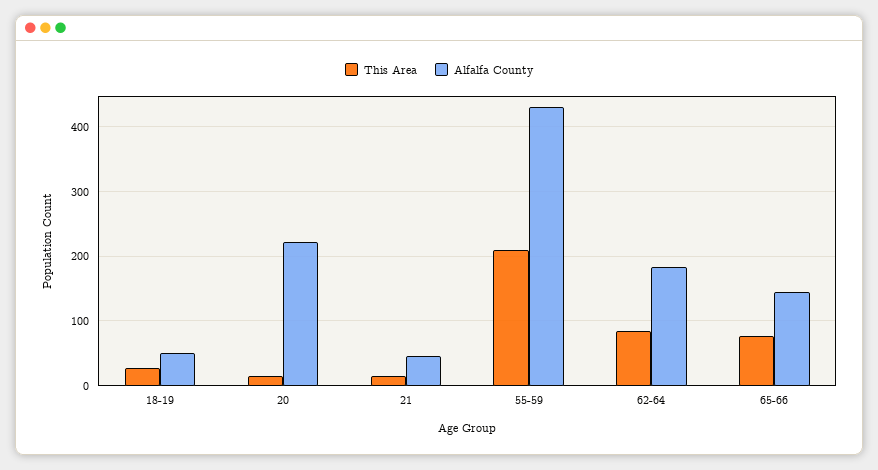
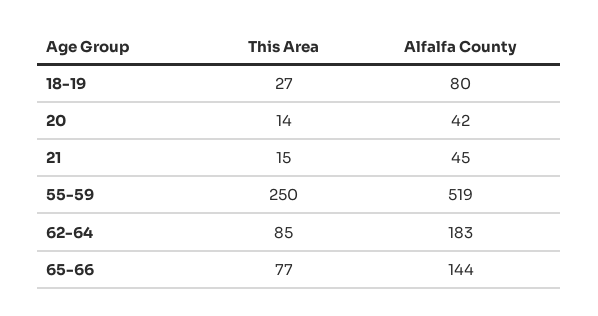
  {
    "This Area": {
      "18-19": 27,
      "20": 14,
      "21": 15,
-     "55-59": 210,
+     "55-59": 250,
      "62-64": 85,
      "65-66": 77
    },
    "Alfalfa County": {
-     "18-19": 50,
+     "18-19": 80,
-     "20": 220,
+     "20": 42,
      "21": 45,
-     "55-59": 430,
+     "55-59": 519,
      "62-64": 183,
      "65-66": 144
    }
  }

